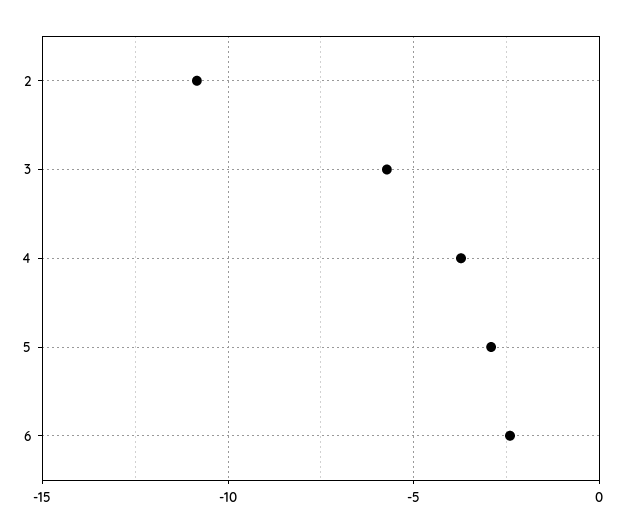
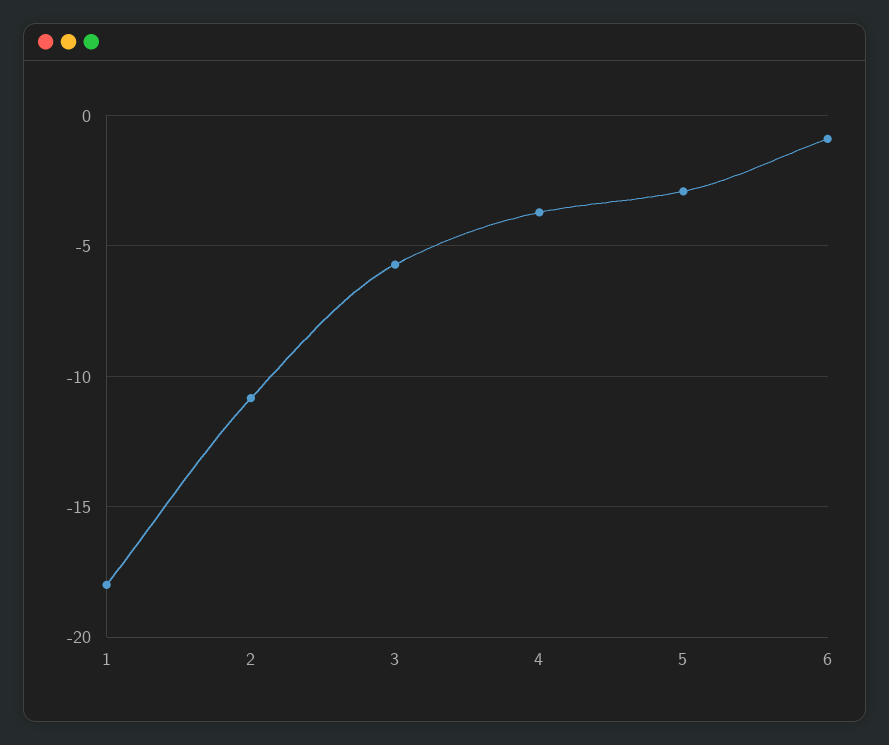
  {
    "2": -11,
    "3": -5.5,
    "4": -3.5,
    "5": -3,
-   "6": -2.5
+   "6": -1,
+   "1": -18
  }

